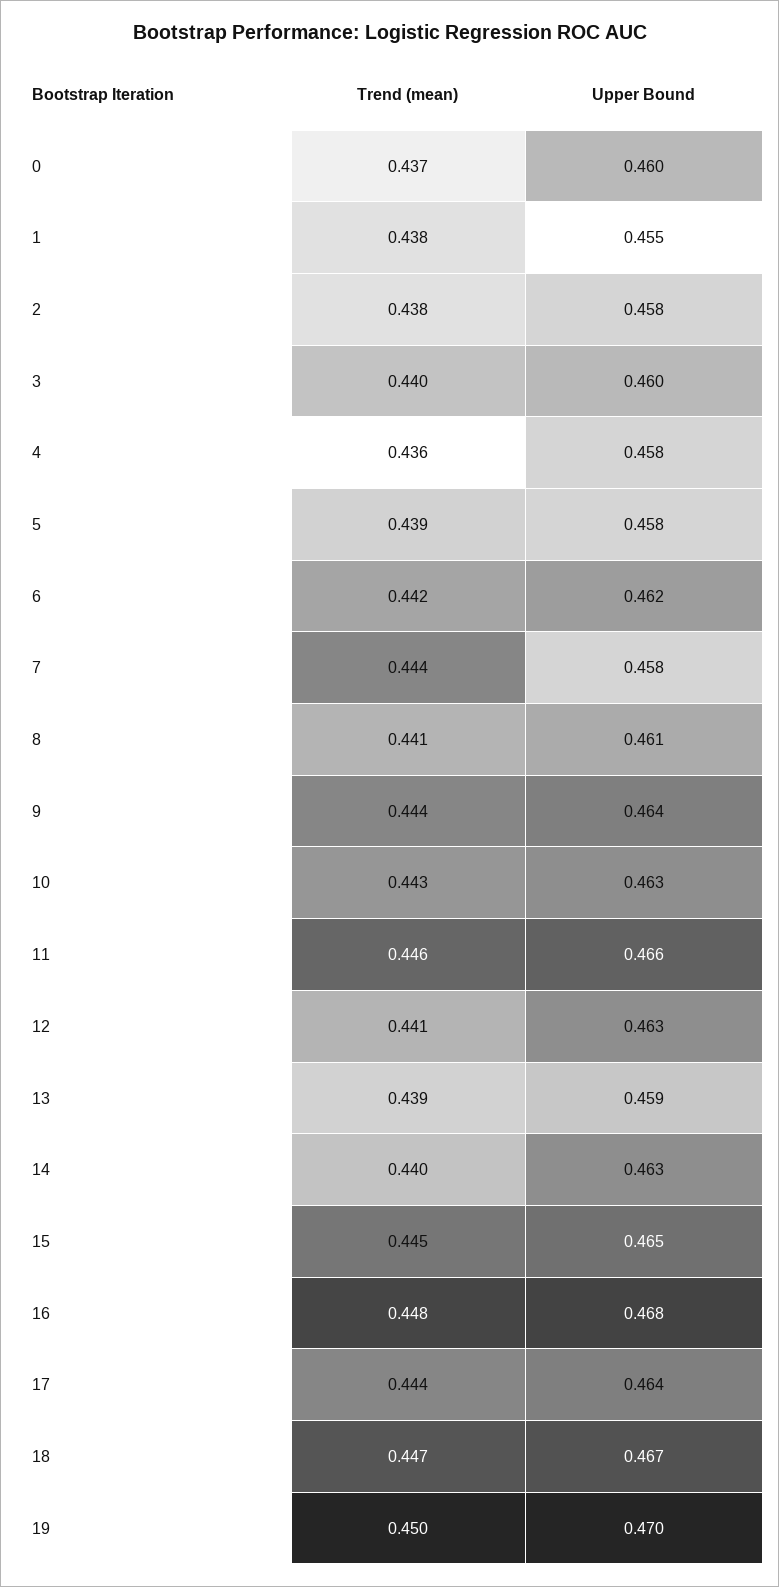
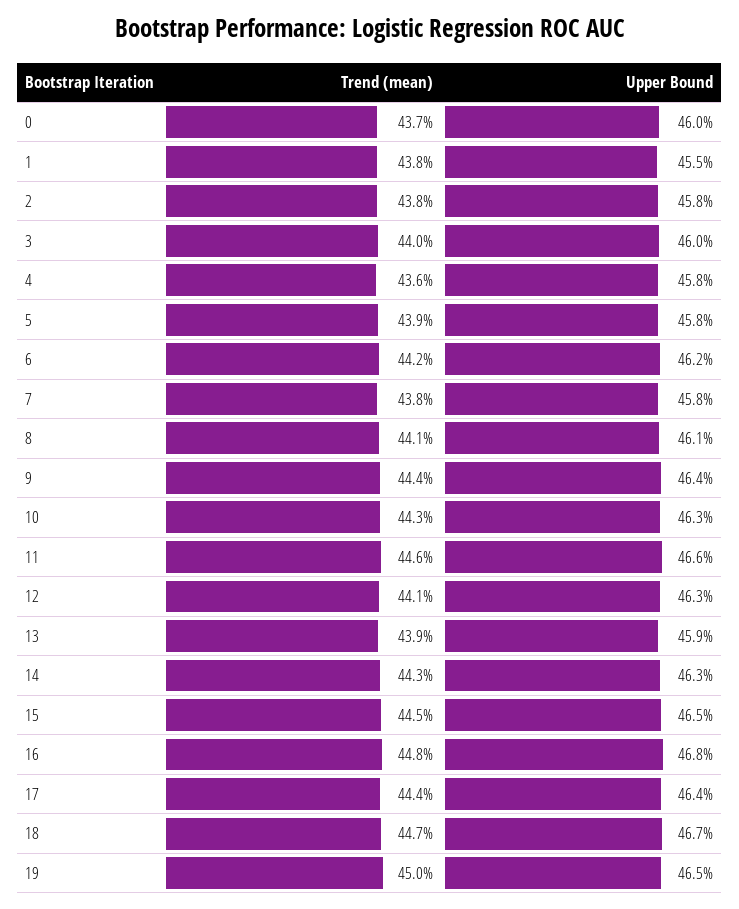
  {
    "Trend (mean)": {
      "0": 0.437,
      "1": 0.438,
      "2": 0.438,
      "3": 0.44,
      "4": 0.436,
      "5": 0.439,
      "6": 0.442,
-     "7": 0.444,
+     "7": 0.438,
      "8": 0.441,
      "9": 0.444,
      "10": 0.443,
      "11": 0.446,
      "12": 0.441,
      "13": 0.439,
-     "14": 0.44,
+     "14": 0.443,
      "15": 0.445,
      "16": 0.448,
      "17": 0.444,
      "18": 0.447,
      "19": 0.45
    },
    "Upper Bound": {
      "0": 0.46,
      "1": 0.455,
      "2": 0.458,
      "3": 0.46,
      "4": 0.458,
      "5": 0.458,
      "6": 0.462,
      "7": 0.458,
      "8": 0.461,
      "9": 0.464,
      "10": 0.463,
      "11": 0.466,
      "12": 0.463,
      "13": 0.459,
      "14": 0.463,
      "15": 0.465,
      "16": 0.468,
      "17": 0.464,
      "18": 0.467,
-     "19": 0.47
+     "19": 0.465
    }
  }

